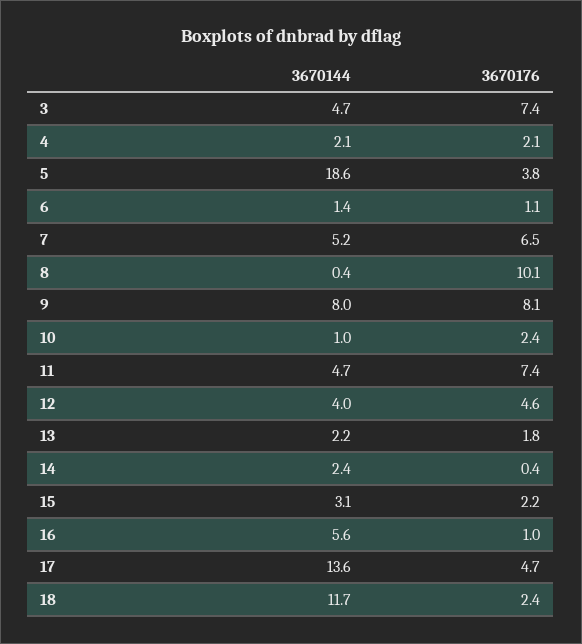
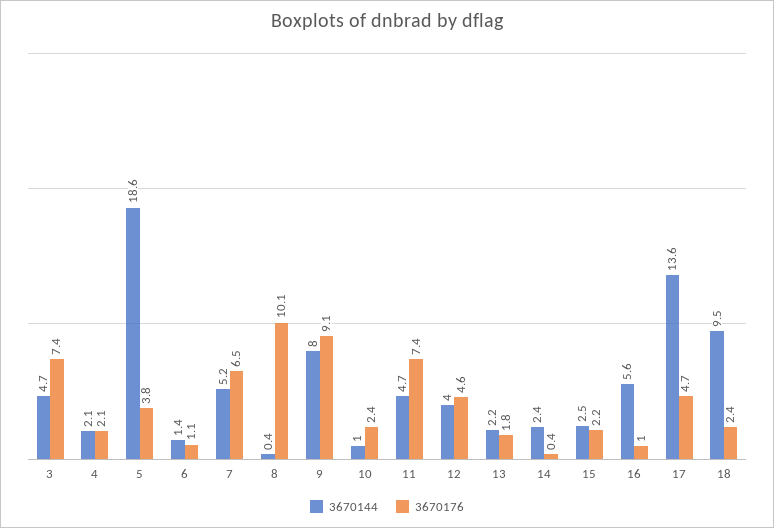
  {
    "3670144": {
      "3": 4.7,
      "4": 2.1,
      "5": 18.6,
      "6": 1.4,
      "7": 5.2,
      "8": 0.4,
      "9": 8,
      "10": 1,
      "11": 4.7,
      "12": 4,
      "13": 2.2,
      "14": 2.4,
-     "15": 3.1,
+     "15": 2.5,
      "16": 5.6,
      "17": 13.6,
-     "18": 11.7
+     "18": 9.5
    },
    "3670176": {
      "3": 7.4,
      "4": 2.1,
      "5": 3.8,
      "6": 1.1,
      "7": 6.5,
      "8": 10.1,
-     "9": 8.1,
+     "9": 9.1,
      "10": 2.4,
      "11": 7.4,
      "12": 4.6,
      "13": 1.8,
      "14": 0.4,
      "15": 2.2,
      "16": 1,
      "17": 4.7,
      "18": 2.4
    }
  }

